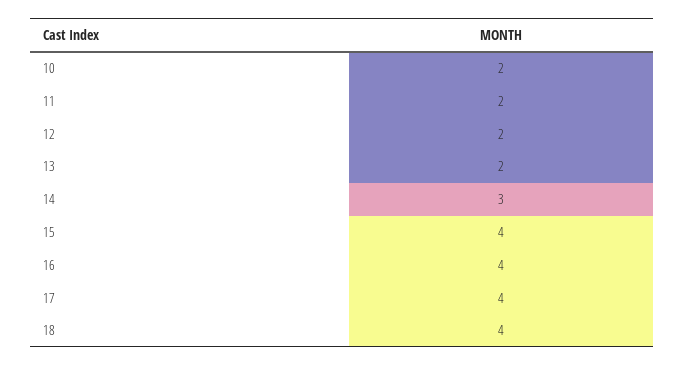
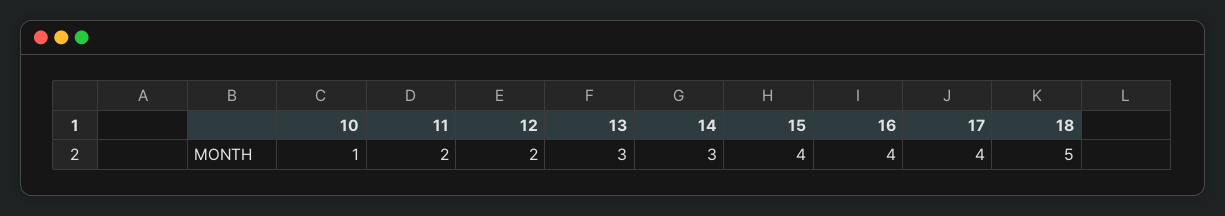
  {
-   "10": 2,
+   "10": 1,
    "11": 2,
    "12": 2,
-   "13": 2,
+   "13": 3,
    "14": 3,
    "15": 4,
    "16": 4,
    "17": 4,
-   "18": 4
+   "18": 5
  }

